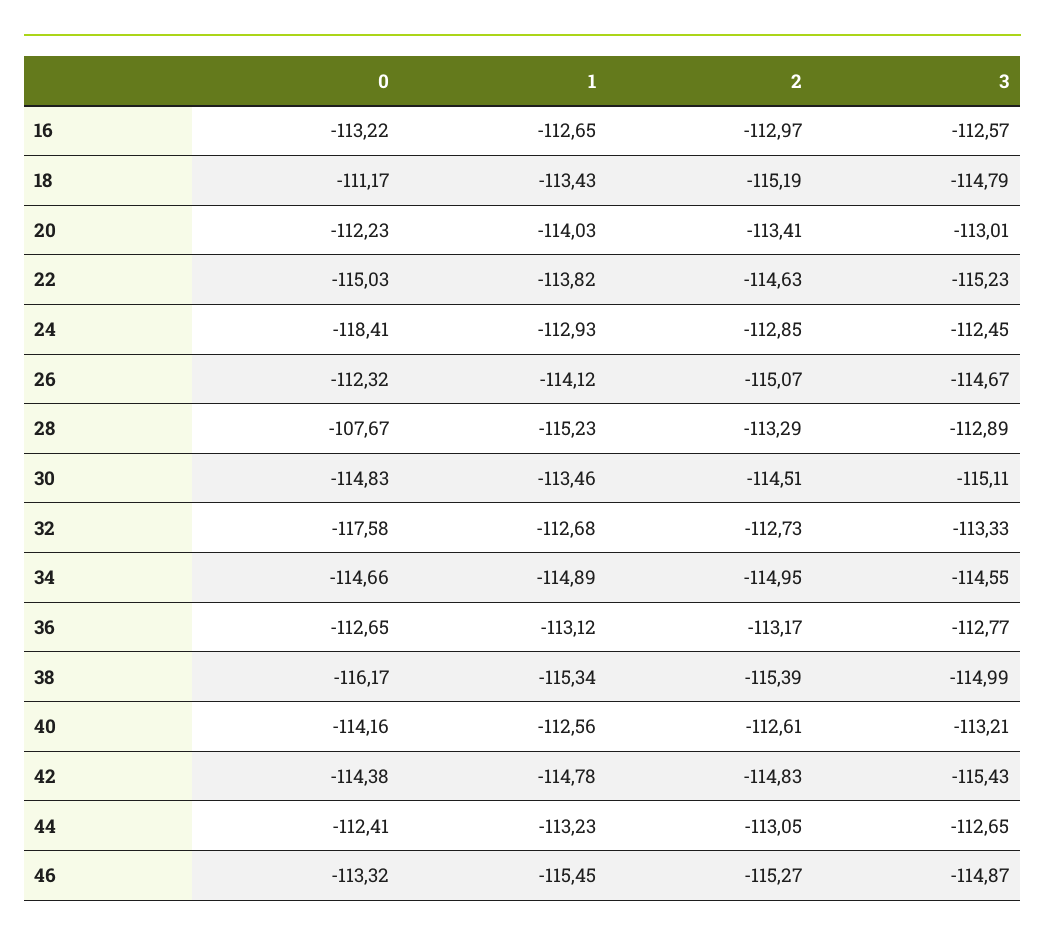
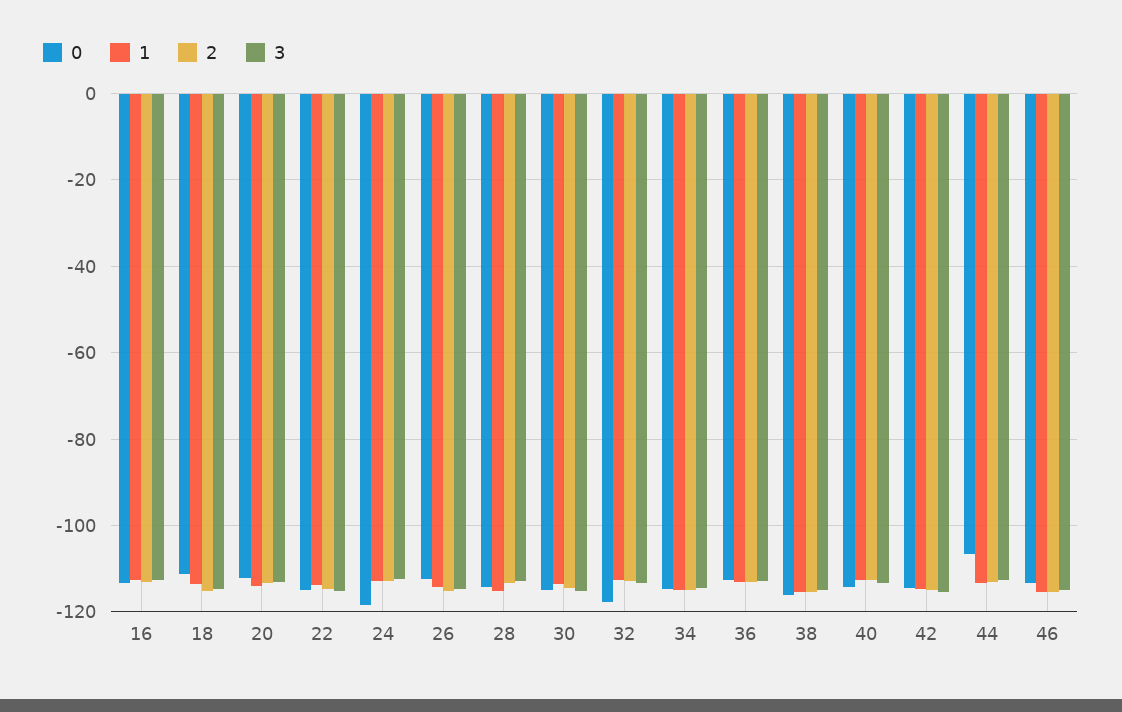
  {
    "0": {
      "16": -113.22,
      "18": -111.17,
      "20": -112.23,
      "22": -115.03,
      "24": -118.41,
      "26": -112.32,
-     "28": -107.67,
+     "28": -114,
      "30": -114.83,
      "32": -117.58,
      "34": -114.66,
      "36": -112.65,
      "38": -116.17,
      "40": -114.16,
      "42": -114.38,
-     "44": -112.41,
+     "44": -106,
      "46": -113.32
    },
    "1": {
      "16": -112.65,
      "18": -113.43,
      "20": -114.03,
      "22": -113.82,
      "24": -112.93,
      "26": -114.12,
      "28": -115.23,
      "30": -113.46,
      "32": -112.68,
      "34": -114.89,
      "36": -113.12,
      "38": -115.34,
      "40": -112.56,
      "42": -114.78,
      "44": -113.23,
      "46": -115.45
    },
    "2": {
      "16": -112.97,
      "18": -115.19,
      "20": -113.41,
      "22": -114.63,
      "24": -112.85,
      "26": -115.07,
      "28": -113.29,
      "30": -114.51,
      "32": -112.73,
      "34": -114.95,
      "36": -113.17,
      "38": -115.39,
      "40": -112.61,
      "42": -114.83,
      "44": -113.05,
      "46": -115.27
    },
    "3": {
      "16": -112.57,
      "18": -114.79,
      "20": -113.01,
      "22": -115.23,
      "24": -112.45,
      "26": -114.67,
      "28": -112.89,
      "30": -115.11,
      "32": -113.33,
      "34": -114.55,
      "36": -112.77,
      "38": -114.99,
      "40": -113.21,
      "42": -115.43,
      "44": -112.65,
      "46": -114.87
    }
  }

